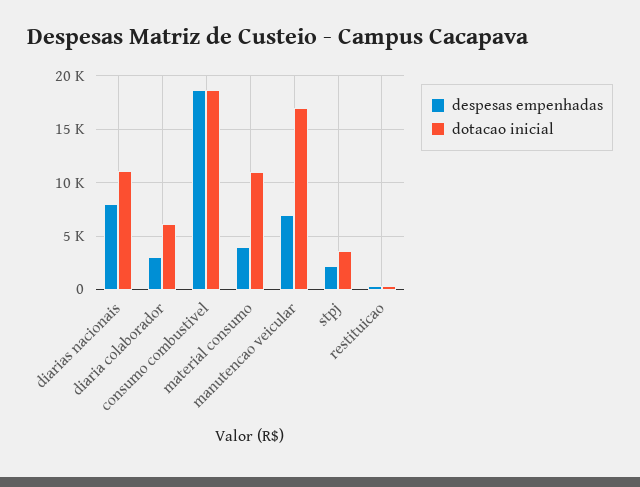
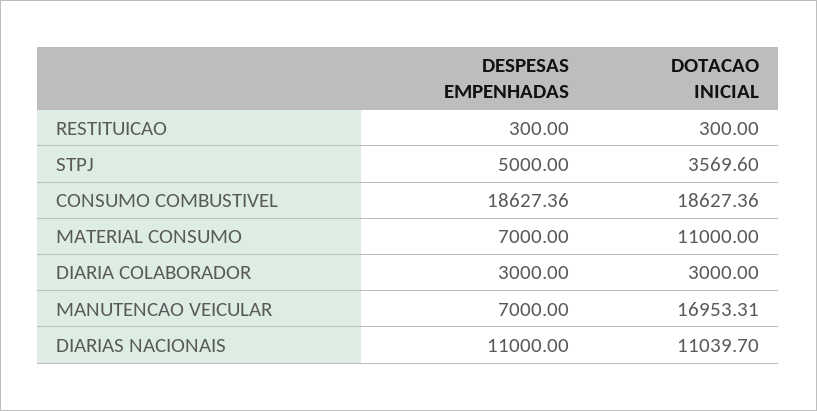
  {
    "despesas empenhadas": {
-     "diarias nacionais": 8000,
+     "diarias nacionais": 11000,
      "diaria colaborador": 3000,
      "consumo combustivel": 18627.36,
-     "material consumo": 4000,
+     "material consumo": 7000,
      "manutencao veicular": 7000,
-     "stpj": 2000,
+     "stpj": 5000,
      "restituicao": 300
    },
    "dotacao inicial": {
      "diarias nacionais": 11039.7,
-     "diaria colaborador": 6000,
+     "diaria colaborador": 3000,
      "consumo combustivel": 18627.36,
      "material consumo": 11000,
      "manutencao veicular": 16953.31,
      "stpj": 3569.6,
      "restituicao": 300
    }
  }

